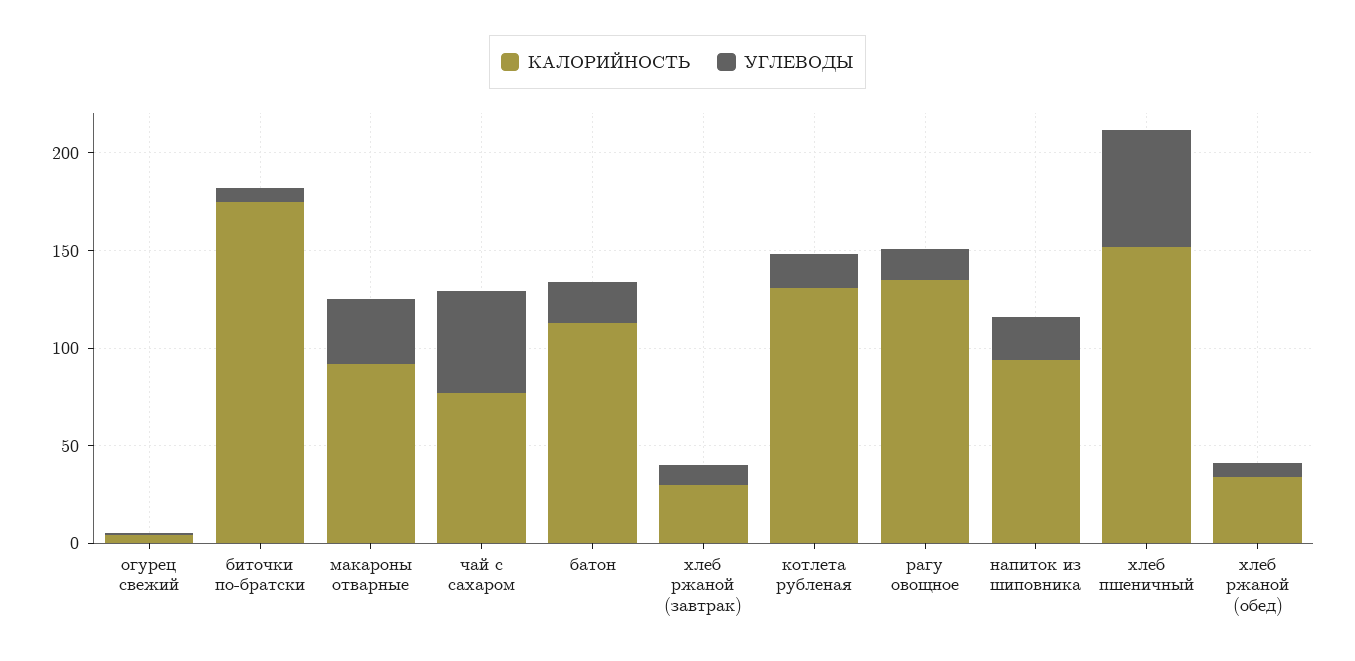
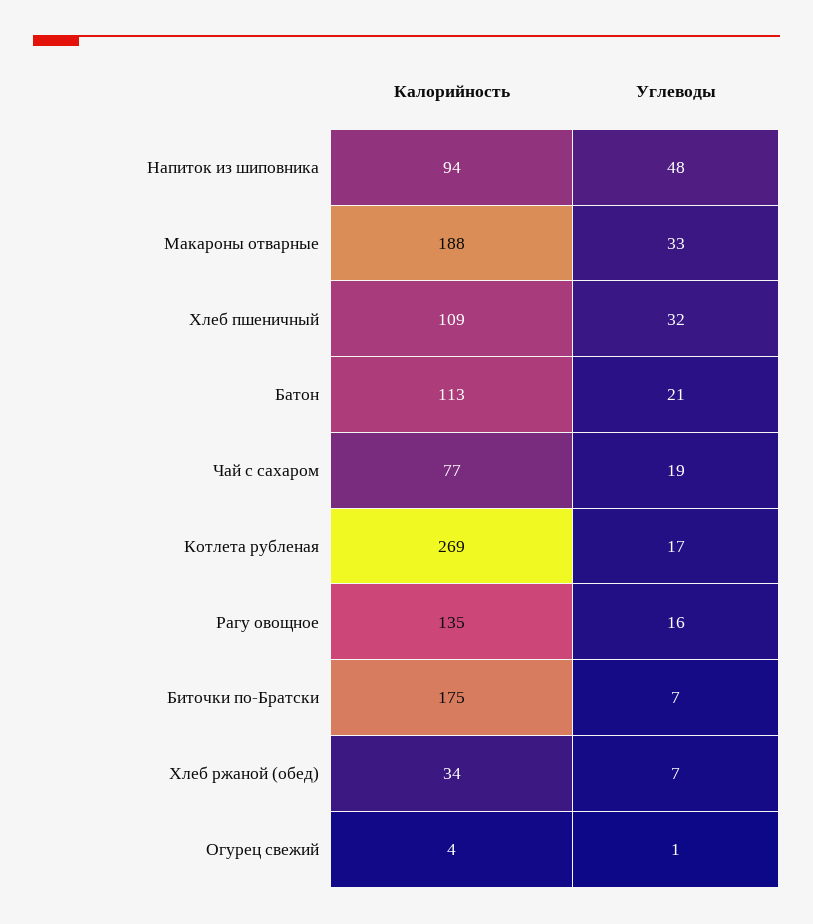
  {
    "КАЛОРИЙНОСТЬ": {
      "огурец свежий": 4,
      "биточки по-братски": 175,
-     "макароны отварные": 90,
+     "макароны отварные": 188,
      "чай с сахаром": 77,
      "батон": 113,
-     "хлеб ржаной (завтрак)": 30,
-     "котлета рубленая": 130,
+     "котлета рубленая": 269,
      "рагу овощное": 135,
      "напиток из шиповника": 94,
-     "хлеб пшеничный": 150,
+     "хлеб пшеничный": 109,
      "хлеб ржаной (обед)": 34
    },
    "УГЛЕВОДЫ": {
      "огурец свежий": 1,
      "биточки по-братски": 7,
      "макароны отварные": 33,
-     "чай с сахаром": 50,
+     "чай с сахаром": 19,
      "батон": 21,
-     "хлеб ржаной (завтрак)": 10,
      "котлета рубленая": 17,
      "рагу овощное": 16,
-     "напиток из шиповника": 20,
+     "напиток из шиповника": 48,
-     "хлеб пшеничный": 60,
+     "хлеб пшеничный": 32,
      "хлеб ржаной (обед)": 7
    }
  }

